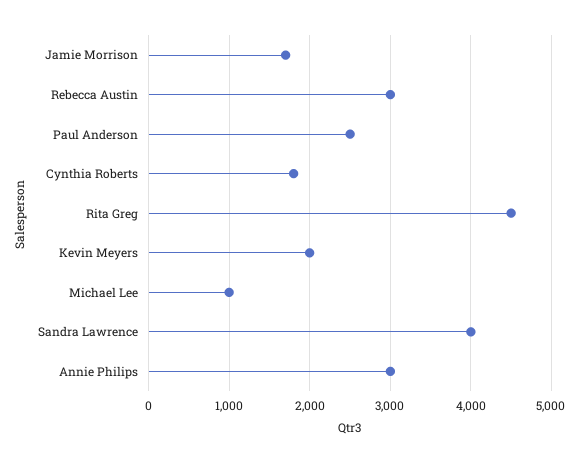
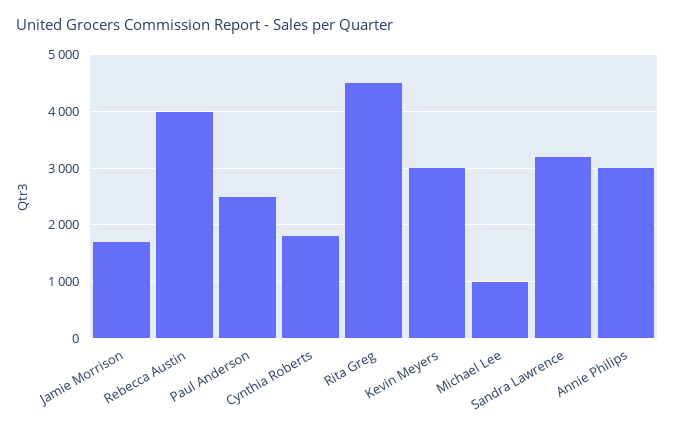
  {
    "Jamie Morrison": 1700,
-   "Rebecca Austin": 3000,
+   "Rebecca Austin": 4000,
    "Paul Anderson": 2500,
    "Cynthia Roberts": 1800,
    "Rita Greg": 4500,
-   "Kevin Meyers": 2000,
+   "Kevin Meyers": 3000,
    "Michael Lee": 1000,
-   "Sandra Lawrence": 4000,
+   "Sandra Lawrence": 3200,
    "Annie Philips": 3000
  }

